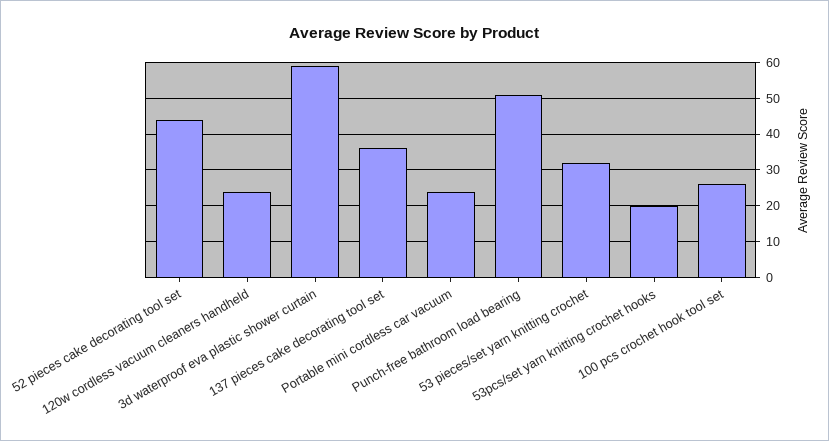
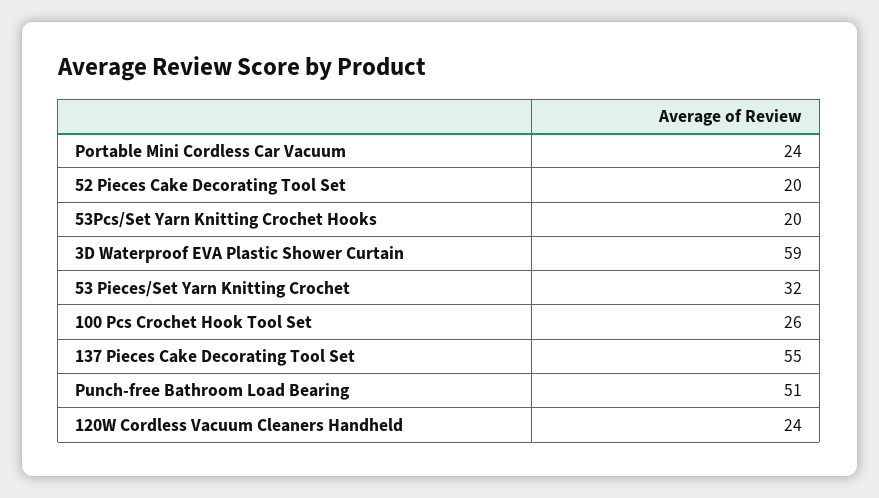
  {
-   "52 pieces cake decorating tool set": 45,
+   "52 pieces cake decorating tool set": 20,
    "120w cordless vacuum cleaners handheld": 24,
    "3d waterproof eva plastic shower curtain": 59,
-   "137 pieces cake decorating tool set": 35,
+   "137 pieces cake decorating tool set": 55,
    "Portable mini cordless car vacuum": 24,
    "Punch-free bathroom load bearing": 51,
    "53 pieces/set yarn knitting crochet": 32,
    "53pcs/set yarn knitting crochet hooks": 20,
    "100 pcs crochet hook tool set": 26
  }

